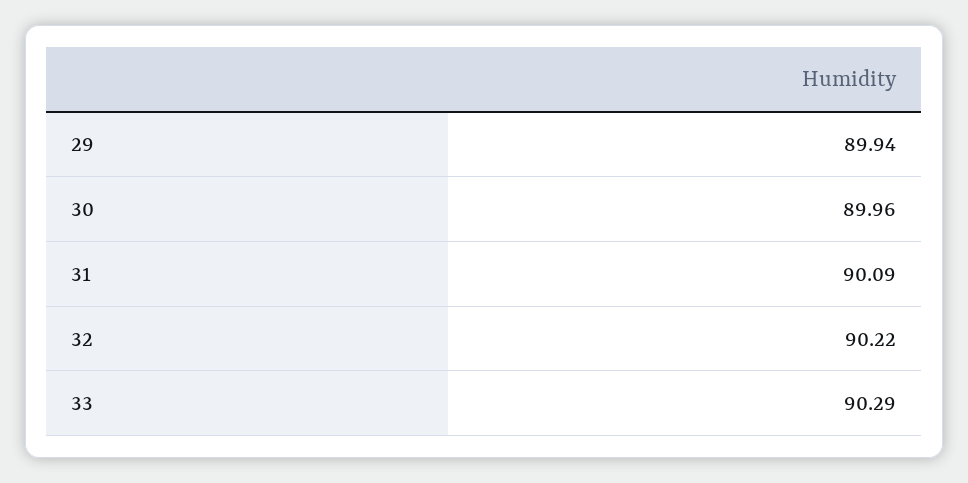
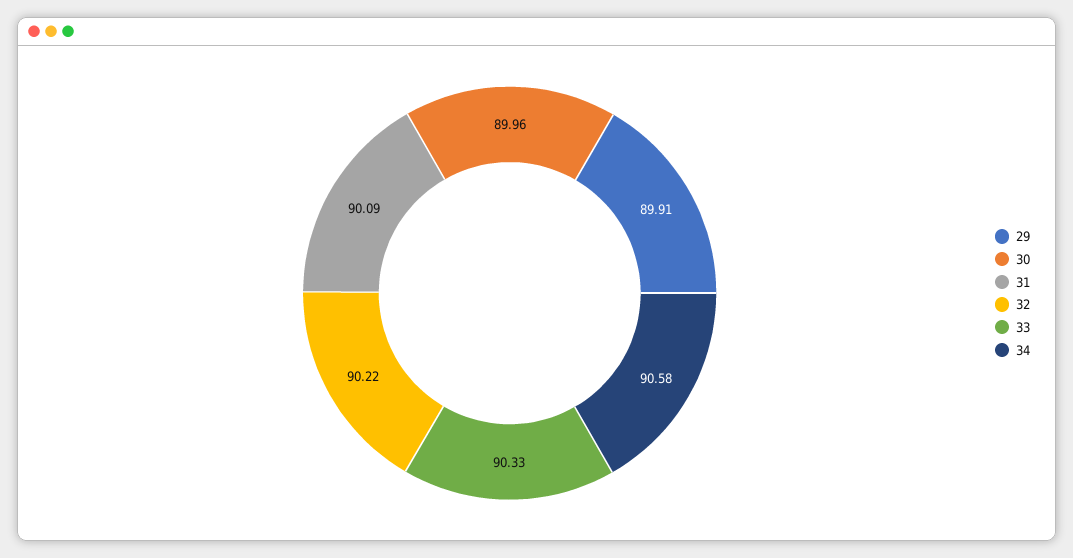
  {
-   "29": 89.94,
+   "29": 89.91,
    "30": 89.96,
    "31": 90.09,
    "32": 90.22,
-   "33": 90.29
+   "33": 90.33,
+   "34": 90.58
  }

